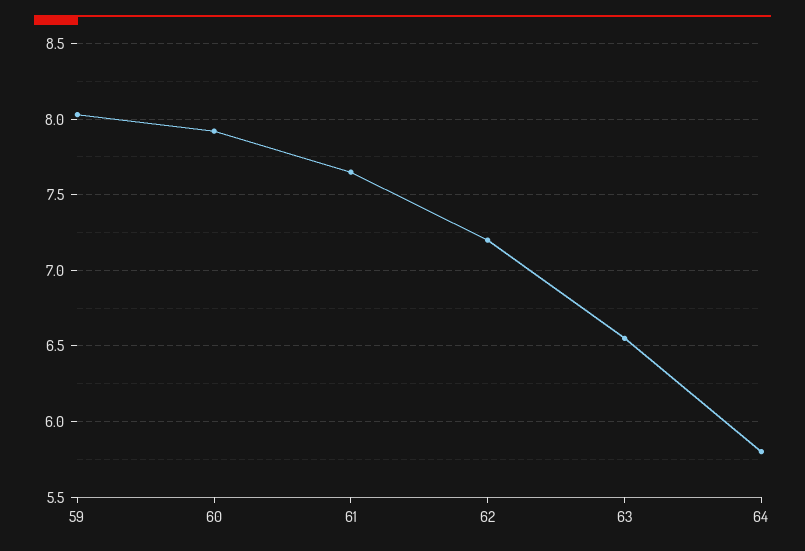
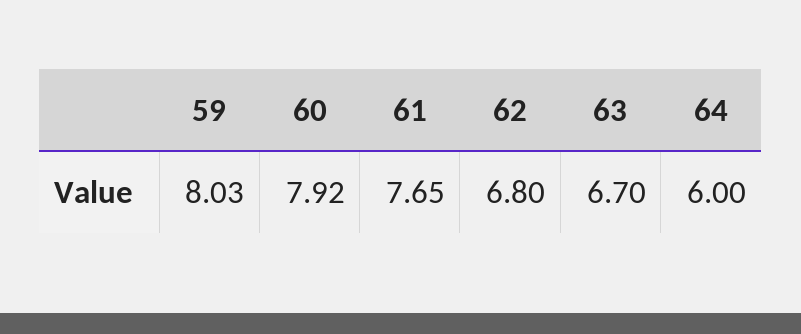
  {
    "59": 8.03,
    "60": 7.92,
    "61": 7.65,
-   "62": 7.2,
+   "62": 6.8,
-   "63": 6.55,
+   "63": 6.7,
-   "64": 5.8
+   "64": 6
  }

